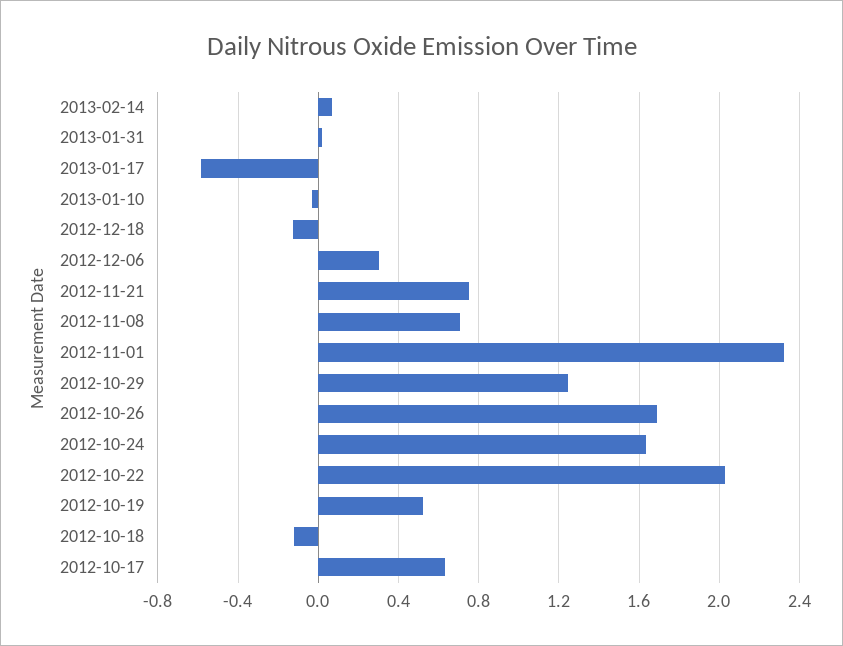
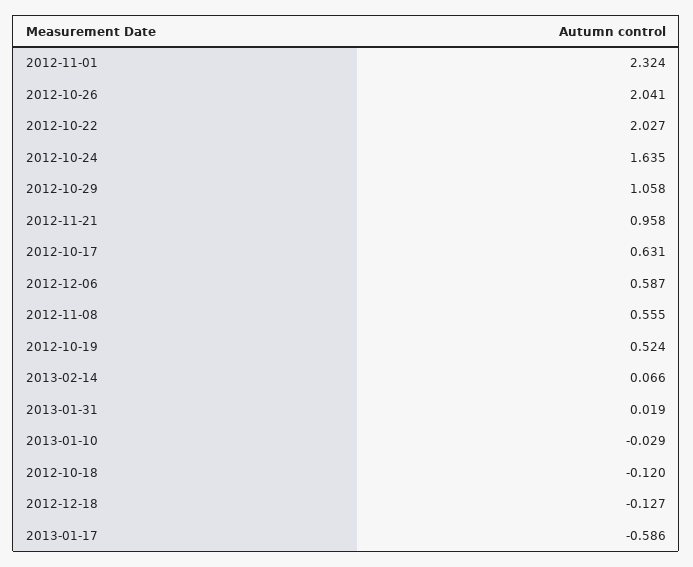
  {
    "2013-02-14": 0.066,
    "2013-01-31": 0.019,
    "2013-01-17": -0.586,
    "2013-01-10": -0.029,
    "2012-12-18": -0.127,
-   "2012-12-06": 0.3,
+   "2012-12-06": 0.587,
-   "2012-11-21": 0.75,
+   "2012-11-21": 0.958,
-   "2012-11-08": 0.7,
+   "2012-11-08": 0.555,
    "2012-11-01": 2.324,
-   "2012-10-29": 1.25,
+   "2012-10-29": 1.058,
-   "2012-10-26": 1.7,
+   "2012-10-26": 2.041,
    "2012-10-24": 1.635,
    "2012-10-22": 2.027,
    "2012-10-19": 0.524,
    "2012-10-18": -0.12,
    "2012-10-17": 0.631
  }

